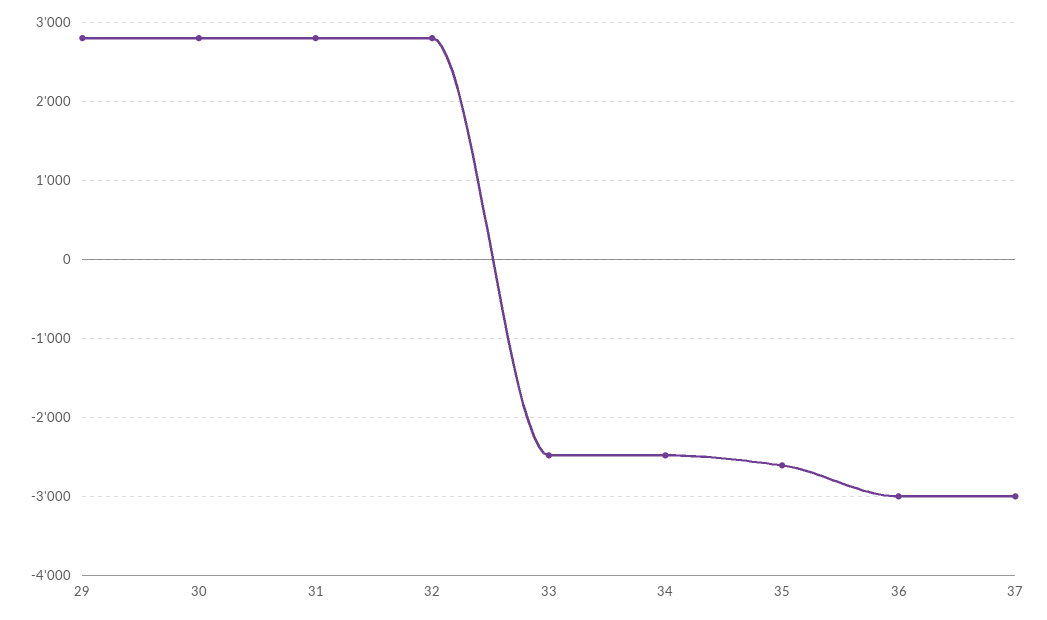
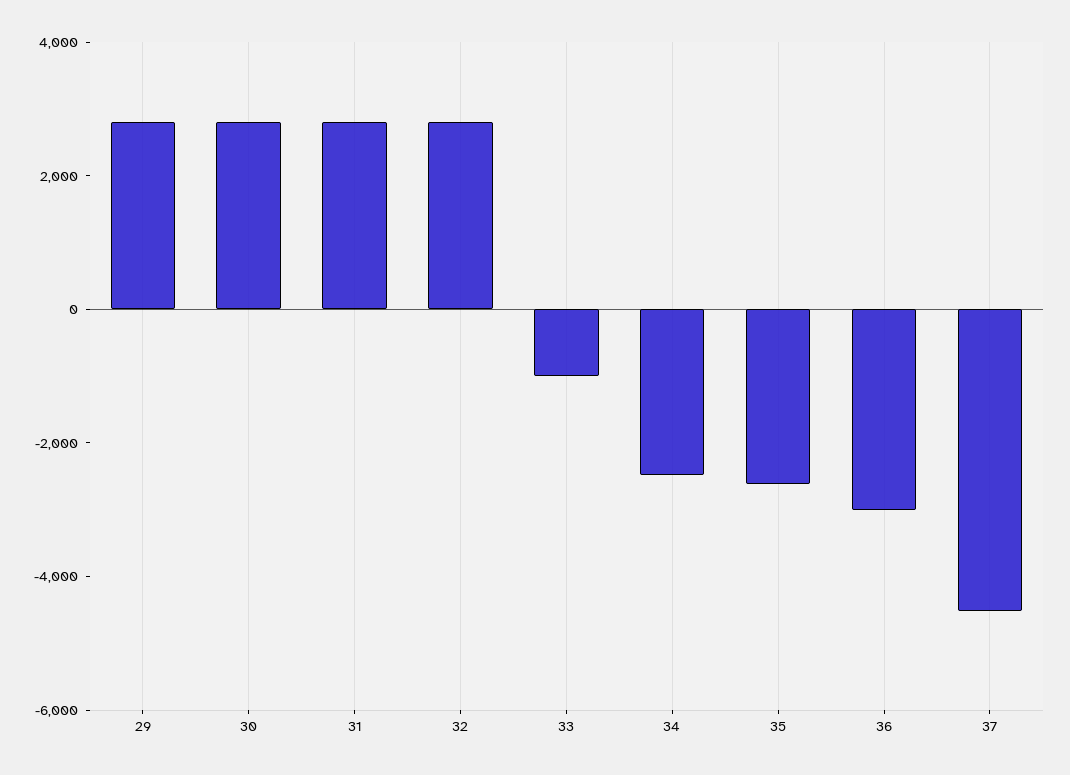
  {
    "29": 2800,
    "30": 2800,
    "31": 2800,
    "32": 2800,
-   "33": -2500,
+   "33": -1000,
    "34": -2500,
    "35": -2600,
    "36": -3000,
-   "37": -3000
+   "37": -4500
  }

